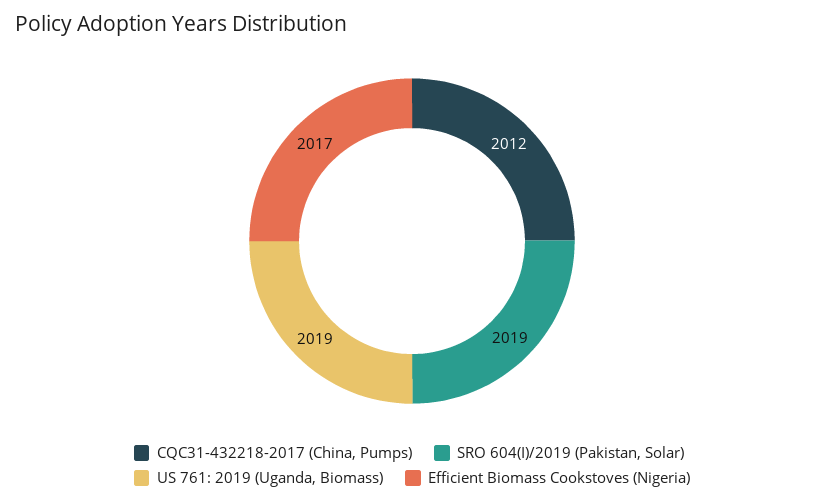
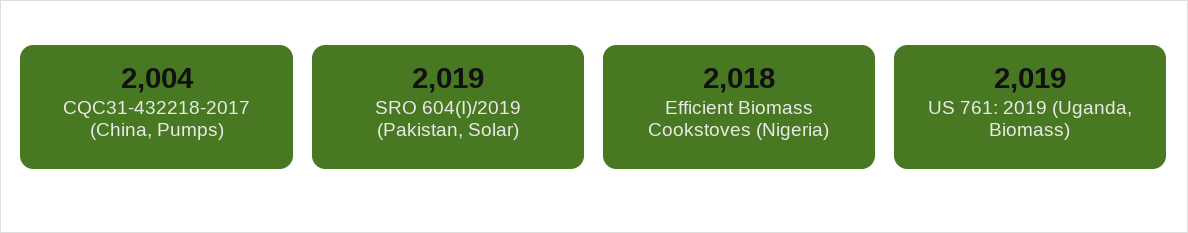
  {
-   "CQC31-432218-2017 (China, Pumps)": 2012,
+   "CQC31-432218-2017 (China, Pumps)": 2004,
    "SRO 604(I)/2019 (Pakistan, Solar)": 2019,
    "US 761: 2019 (Uganda, Biomass)": 2019,
-   "Efficient Biomass Cookstoves (Nigeria)": 2017
+   "Efficient Biomass Cookstoves (Nigeria)": 2018
  }

